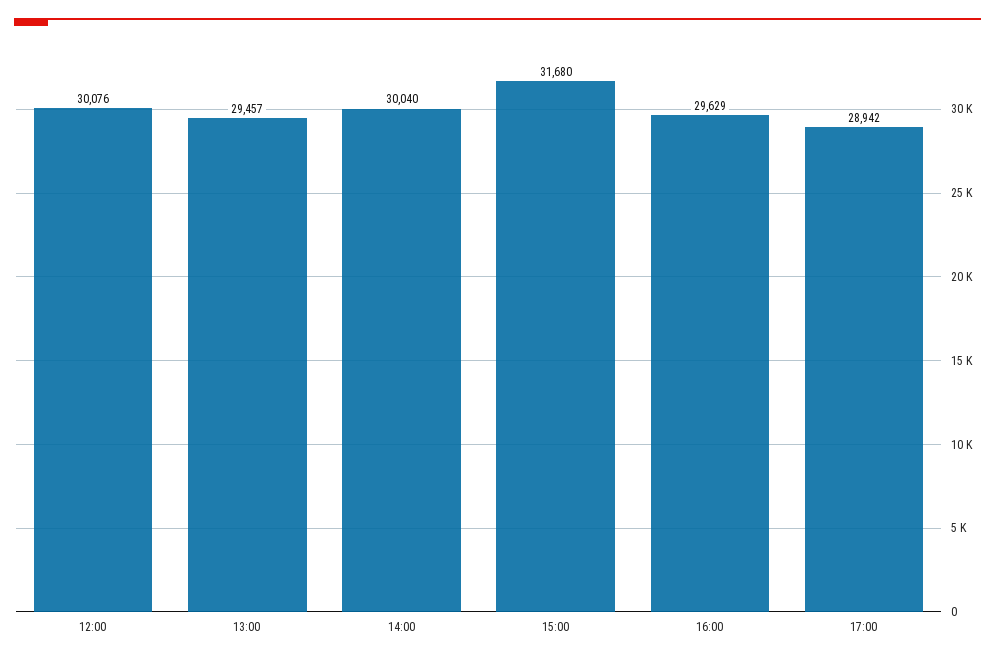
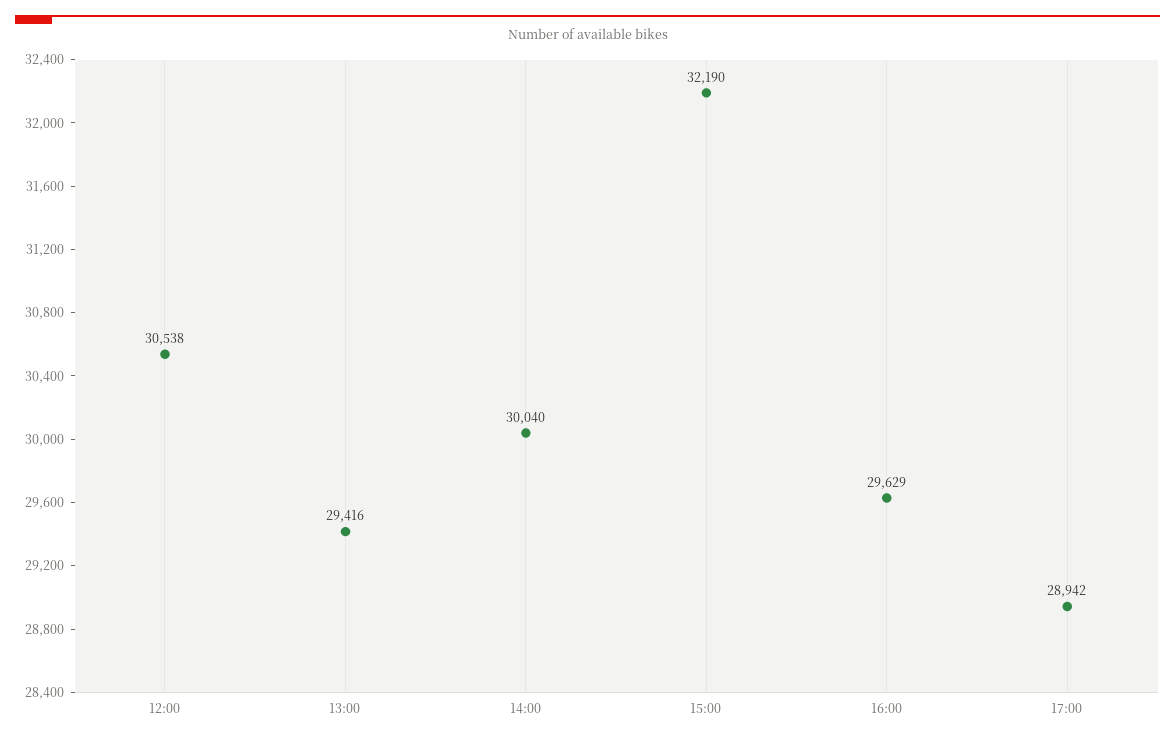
  {
-   "12:00": 30076,
+   "12:00": 30538,
-   "13:00": 29457,
+   "13:00": 29416,
    "14:00": 30040,
-   "15:00": 31680,
+   "15:00": 32190,
    "16:00": 29629,
    "17:00": 28942
  }

